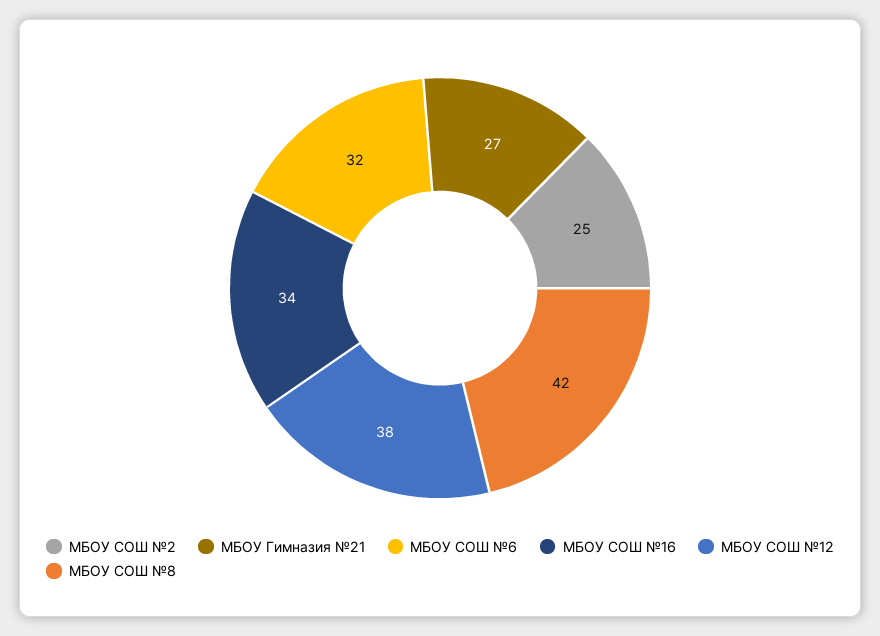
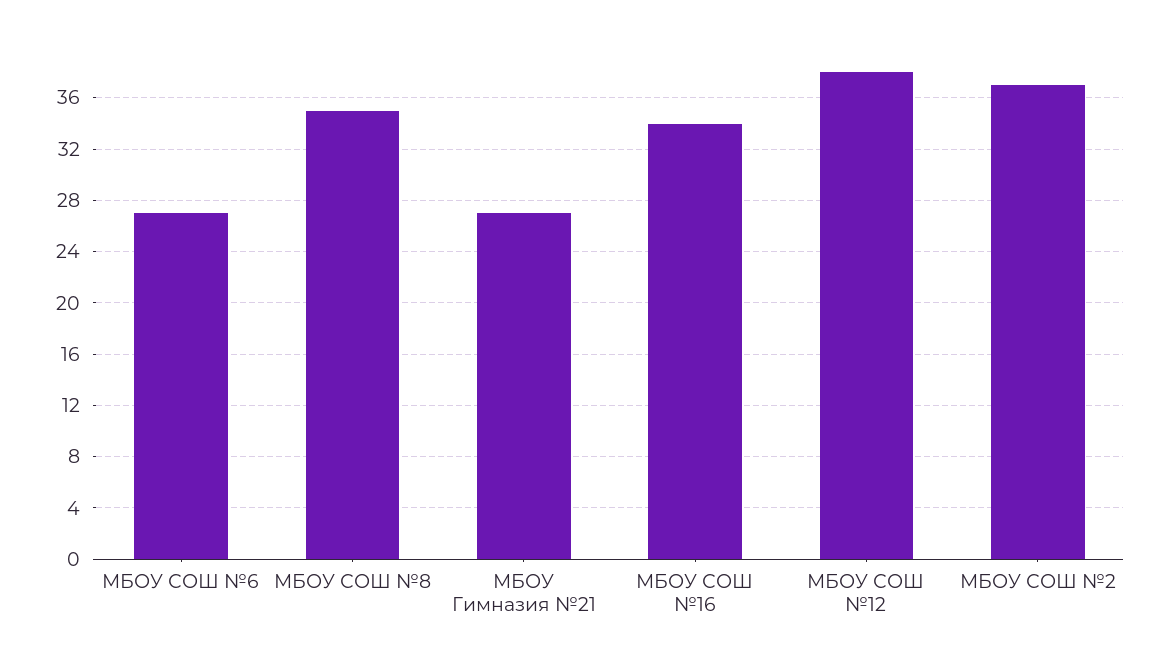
  {
-   "МБОУ СОШ №2": 25,
+   "МБОУ СОШ №2": 37,
    "МБОУ Гимназия №21": 27,
-   "МБОУ СОШ №6": 32,
+   "МБОУ СОШ №6": 27,
    "МБОУ СОШ №16": 34,
    "МБОУ СОШ №12": 38,
-   "МБОУ СОШ №8": 42
+   "МБОУ СОШ №8": 35
  }

